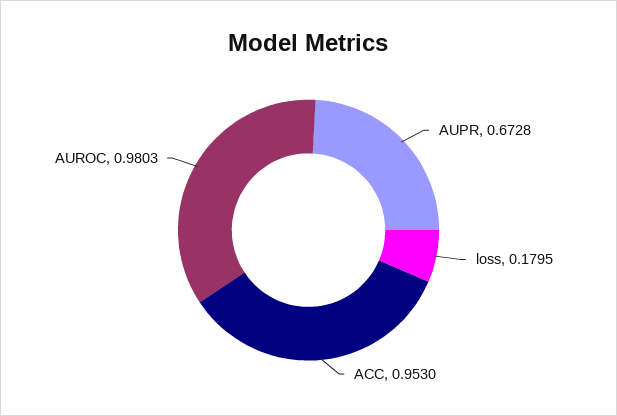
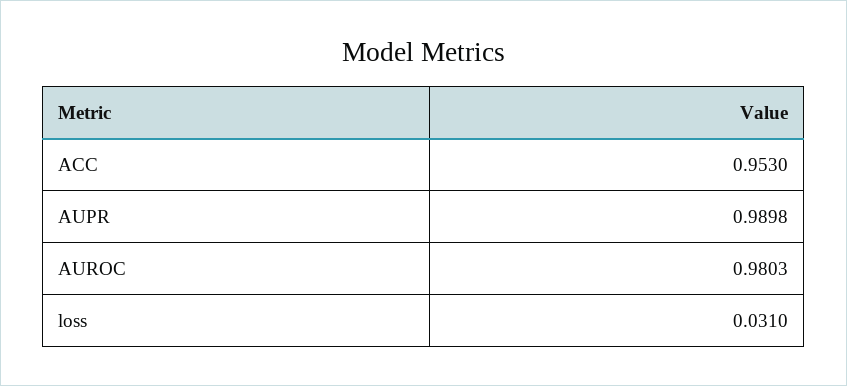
  {
-   "AUPR": 0.6728,
+   "AUPR": 0.9898,
-   "loss": 0.1795,
+   "loss": 0.031,
    "ACC": 0.953,
    "AUROC": 0.9803
  }

